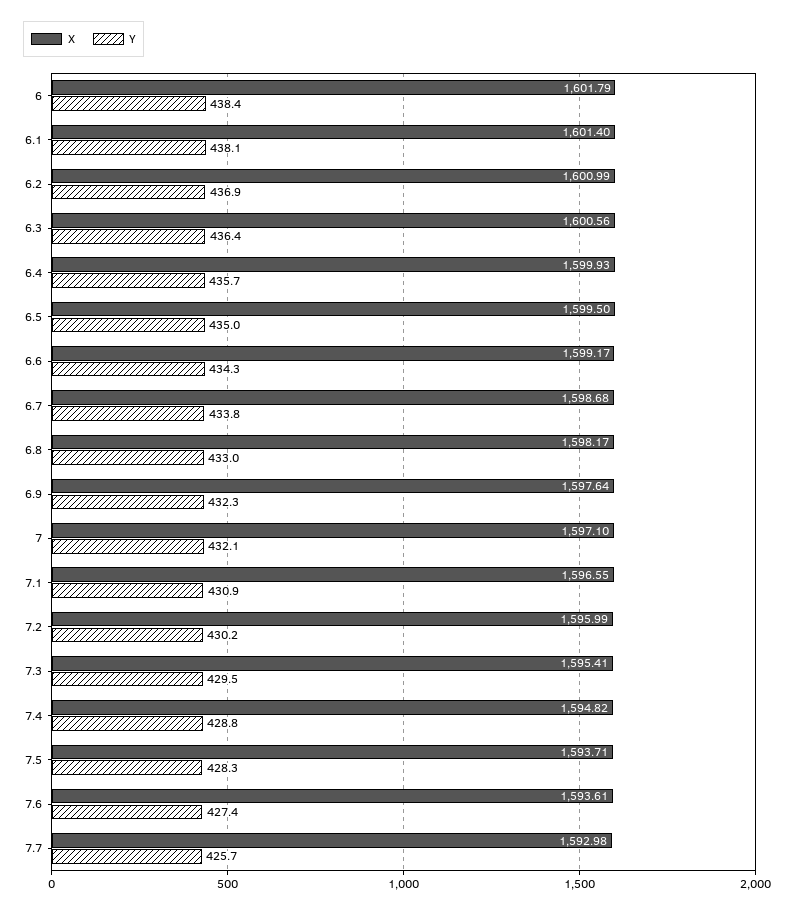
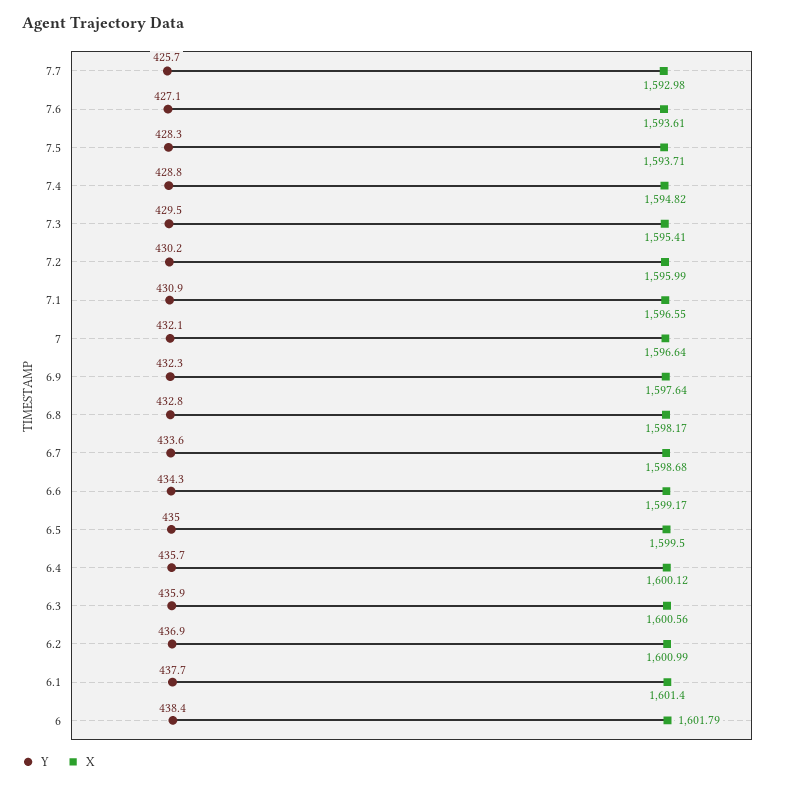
  {
    "X": {
      "6": 1601.79,
      "6.1": 1601.4,
      "6.2": 1600.99,
      "6.3": 1600.56,
-     "6.4": 1599.93,
+     "6.4": 1600.12,
      "6.5": 1599.5,
      "6.6": 1599.17,
      "6.7": 1598.68,
      "6.8": 1598.17,
      "6.9": 1597.64,
-     "7": 1597.1,
+     "7": 1596.64,
      "7.1": 1596.55,
      "7.2": 1595.99,
      "7.3": 1595.41,
      "7.4": 1594.82,
      "7.5": 1593.71,
      "7.6": 1593.61,
      "7.7": 1592.98
    },
    "Y": {
      "6": 438.4,
-     "6.1": 438.1,
+     "6.1": 437.7,
      "6.2": 436.9,
-     "6.3": 436.4,
+     "6.3": 435.9,
      "6.4": 435.7,
      "6.5": 435,
      "6.6": 434.3,
-     "6.7": 433.8,
+     "6.7": 433.6,
-     "6.8": 433,
+     "6.8": 432.8,
      "6.9": 432.3,
      "7": 432.1,
      "7.1": 430.9,
      "7.2": 430.2,
      "7.3": 429.5,
      "7.4": 428.8,
      "7.5": 428.3,
-     "7.6": 427.4,
+     "7.6": 427.1,
      "7.7": 425.7
    }
  }

